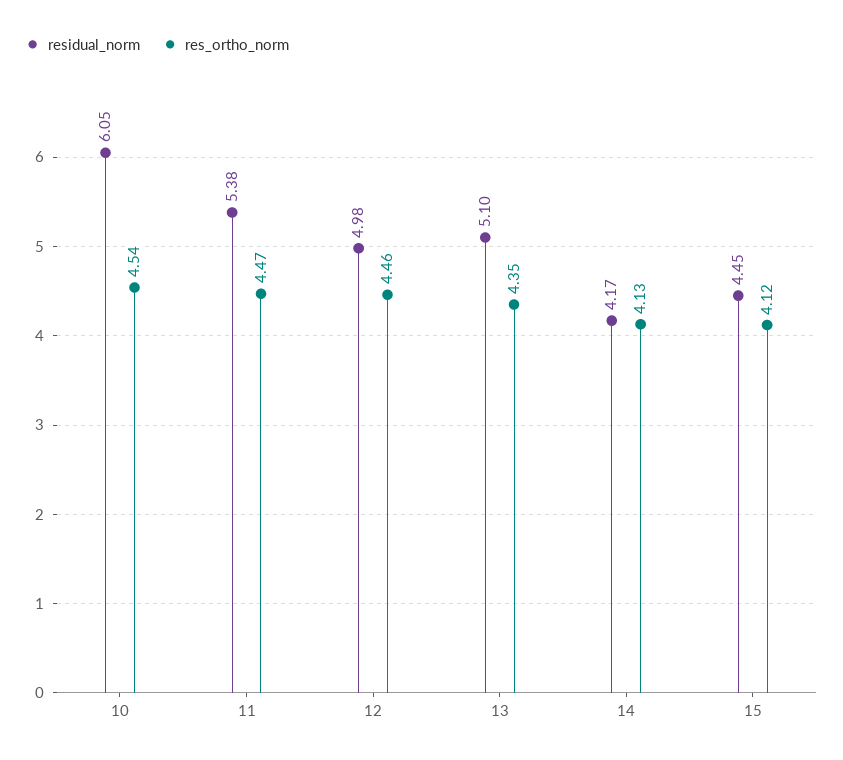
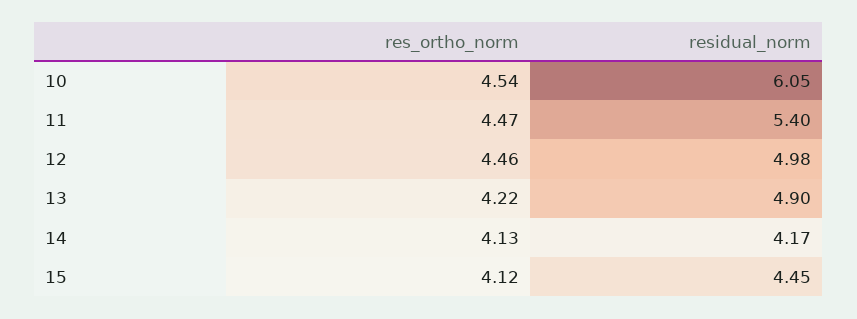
  {
    "residual_norm": {
      "10": 6.05,
-     "11": 5.38,
+     "11": 5.4,
      "12": 4.98,
-     "13": 5.1,
+     "13": 4.9,
      "14": 4.17,
      "15": 4.45
    },
    "res_ortho_norm": {
      "10": 4.54,
      "11": 4.47,
      "12": 4.46,
-     "13": 4.35,
+     "13": 4.22,
      "14": 4.13,
      "15": 4.12
    }
  }

